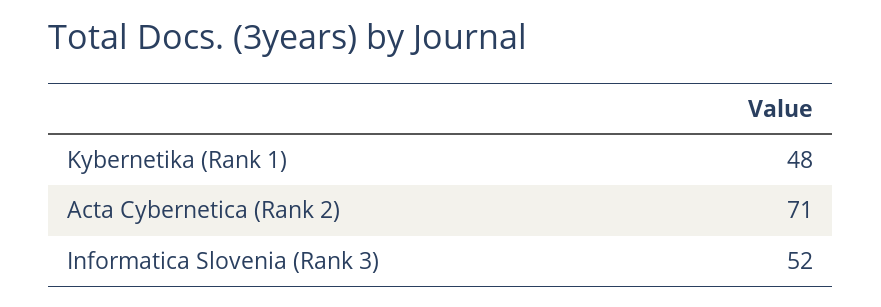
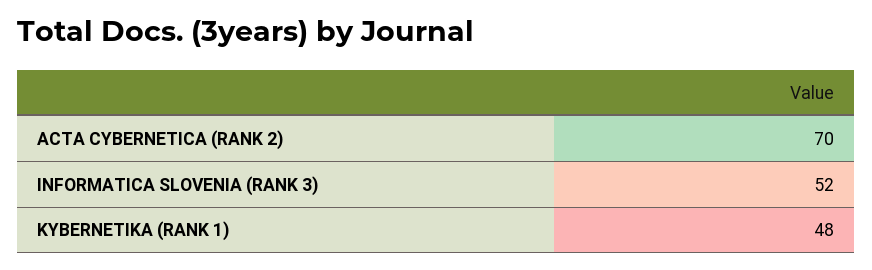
  {
    "Kybernetika (Rank 1)": 48,
-   "Acta Cybernetica (Rank 2)": 71,
+   "Acta Cybernetica (Rank 2)": 70,
    "Informatica Slovenia (Rank 3)": 52
  }

